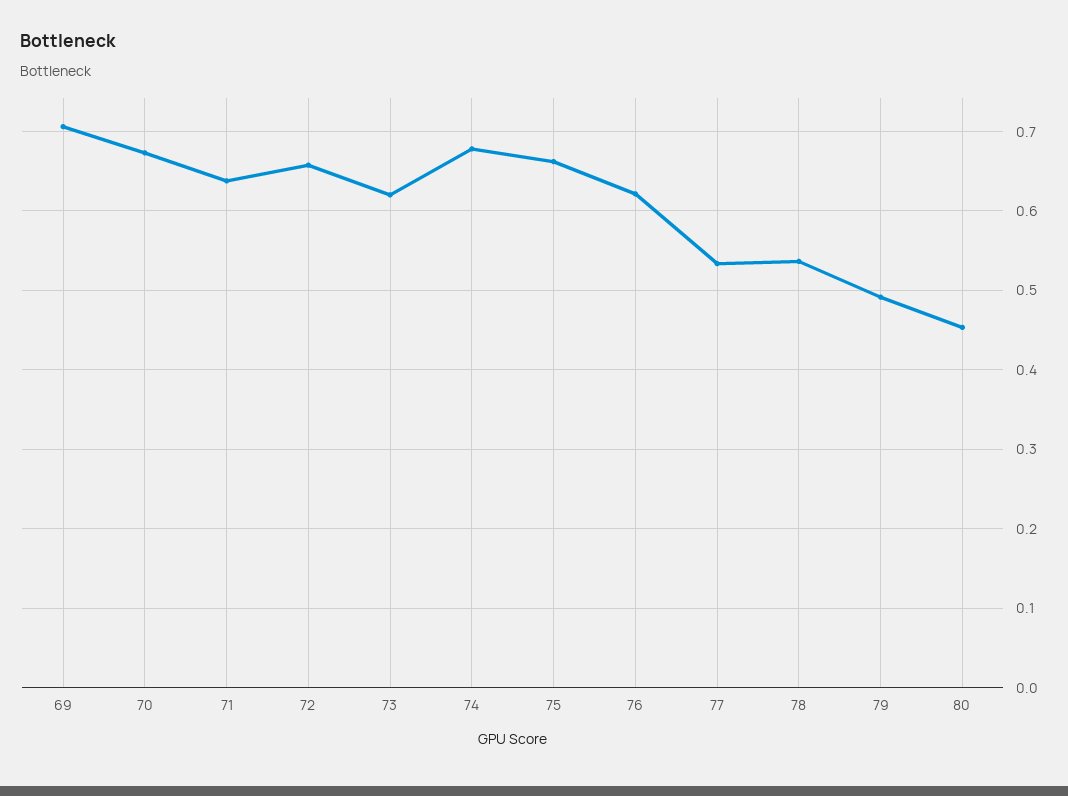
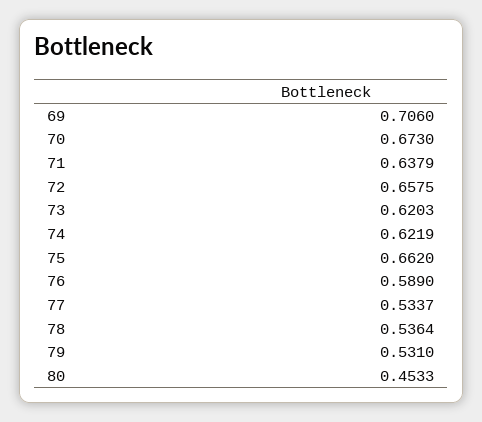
  {
    "69": 0.706,
    "70": 0.673,
    "71": 0.6379,
    "72": 0.6575,
    "73": 0.6203,
-   "74": 0.68,
+   "74": 0.6219,
    "75": 0.662,
-   "76": 0.62,
+   "76": 0.589,
    "77": 0.5337,
    "78": 0.5364,
-   "79": 0.49,
+   "79": 0.531,
    "80": 0.4533
  }

